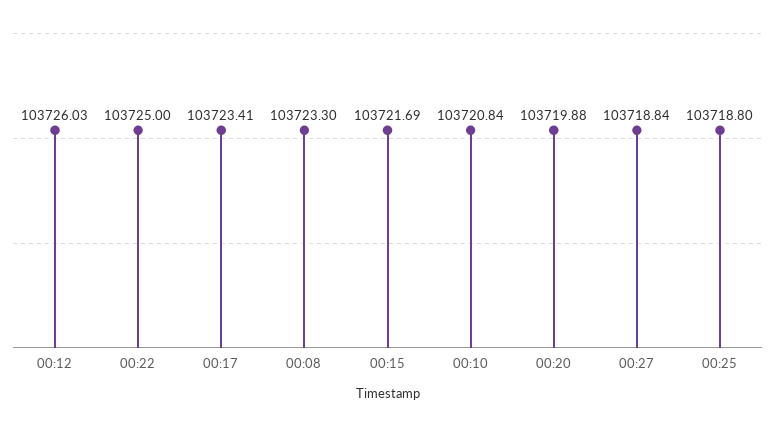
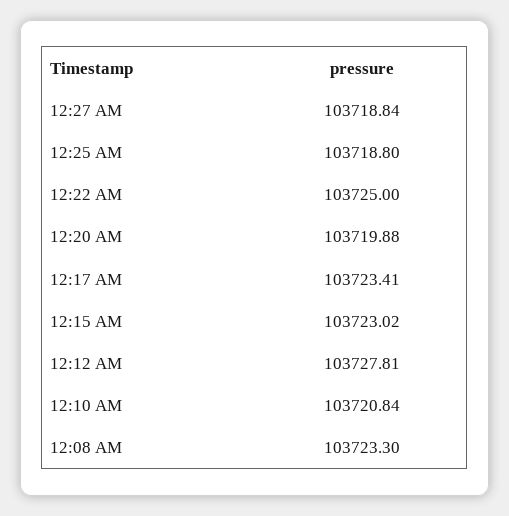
  {
-   "00:12": 103726.03,
+   "00:12": 103727.81,
    "00:22": 103725,
    "00:17": 103723.41,
    "00:08": 103723.3,
-   "00:15": 103721.69,
+   "00:15": 103723.02,
    "00:10": 103720.84,
    "00:20": 103719.88,
    "00:27": 103718.84,
    "00:25": 103718.8
  }

